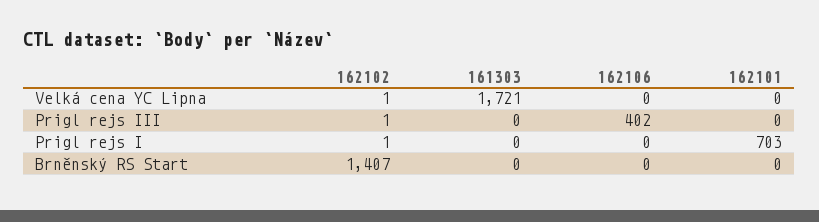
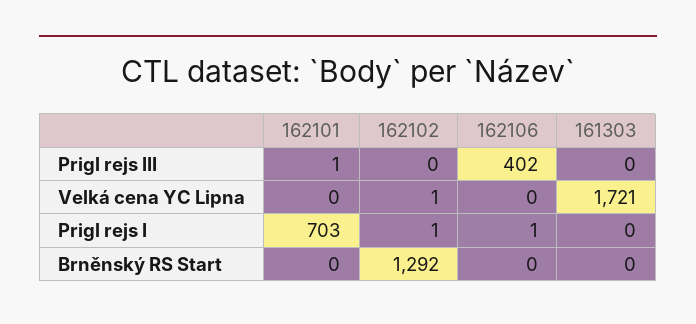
  {
    "162102": {
      "Velká cena YC Lipna": 1,
-     "Prigl rejs III": 1,
+     "Prigl rejs III": 0,
      "Prigl rejs I": 1,
-     "Brněnský RS Start": 1407
+     "Brněnský RS Start": 1292
    },
    "161303": {
      "Velká cena YC Lipna": 1721,
      "Prigl rejs III": 0,
      "Prigl rejs I": 0,
      "Brněnský RS Start": 0
    },
    "162106": {
      "Velká cena YC Lipna": 0,
      "Prigl rejs III": 402,
-     "Prigl rejs I": 0,
+     "Prigl rejs I": 1,
      "Brněnský RS Start": 0
    },
    "162101": {
      "Velká cena YC Lipna": 0,
-     "Prigl rejs III": 0,
+     "Prigl rejs III": 1,
      "Prigl rejs I": 703,
      "Brněnský RS Start": 0
    }
  }

